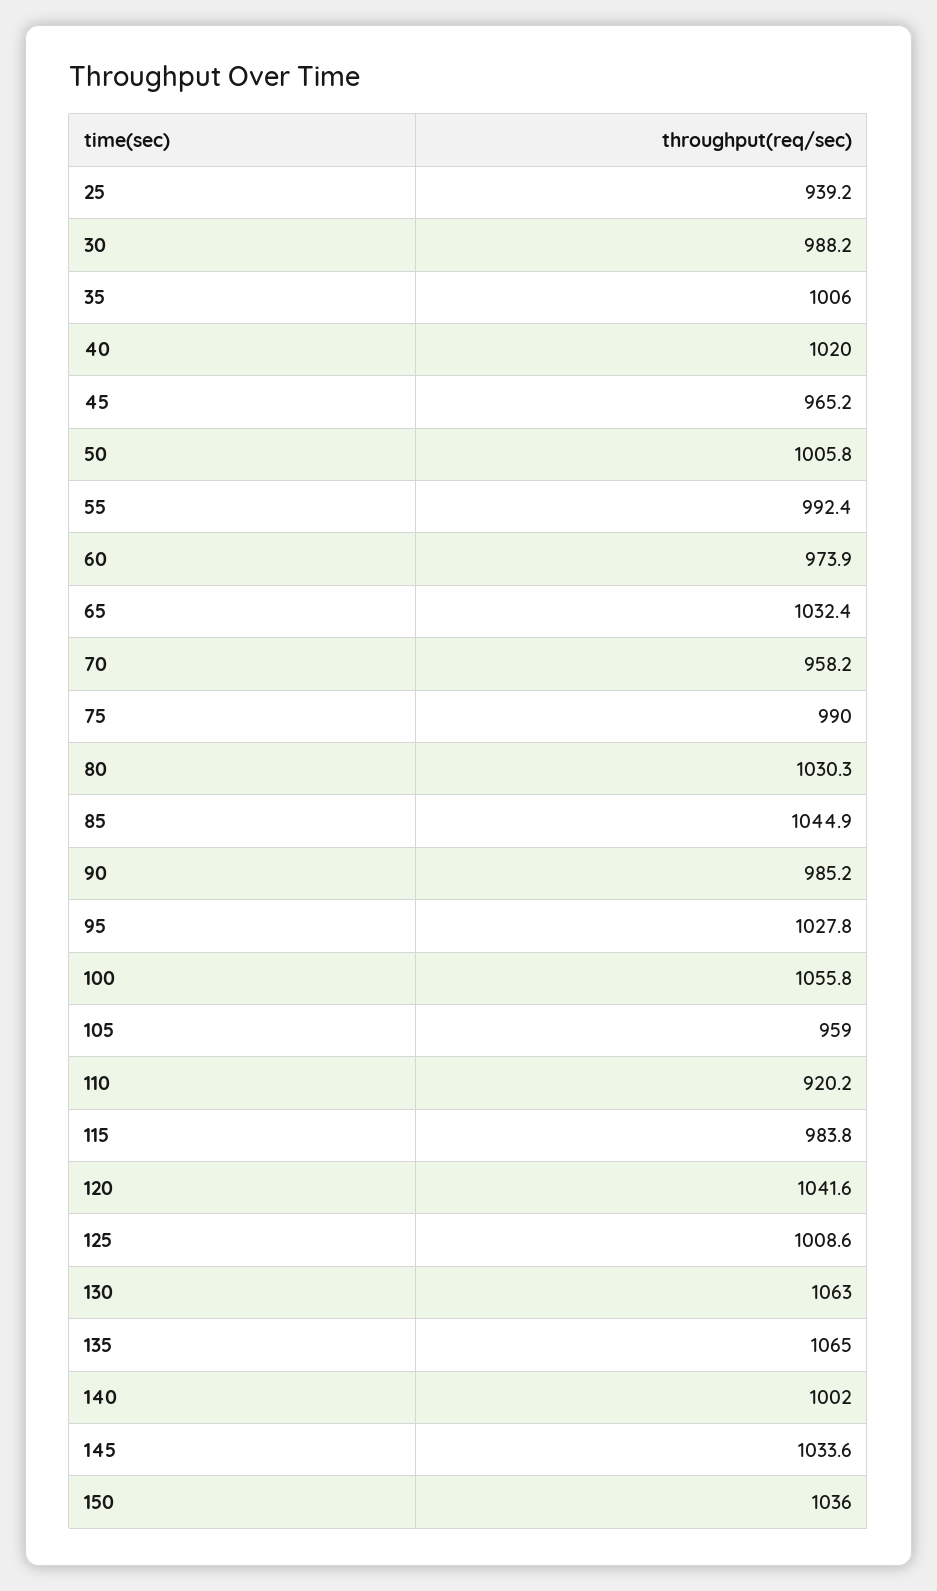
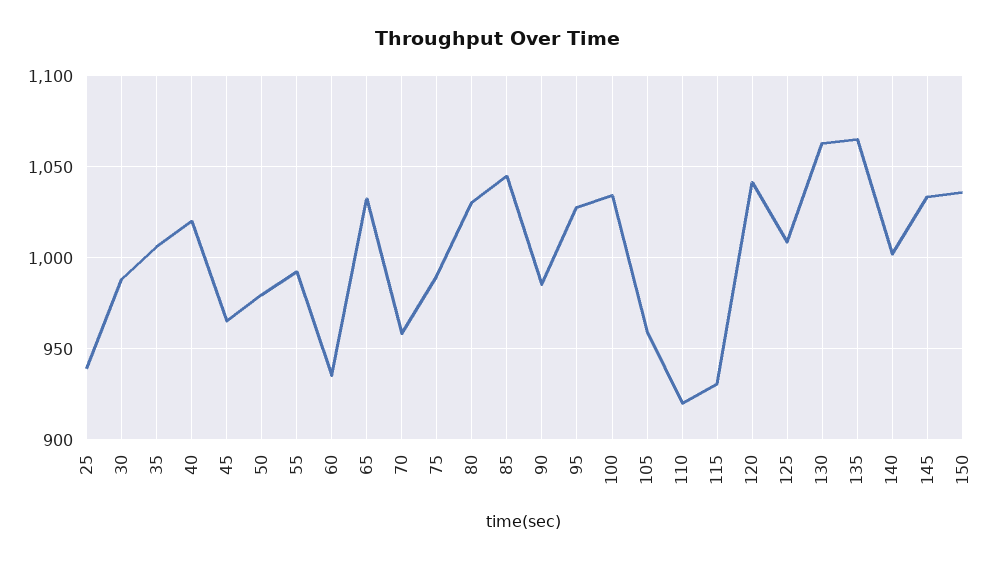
  {
    "25": 939.2,
    "30": 988.2,
    "35": 1006,
    "40": 1020,
    "45": 965.2,
-   "50": 1005.8,
+   "50": 980,
    "55": 992.4,
-   "60": 973.9,
+   "60": 935,
    "65": 1032.4,
    "70": 958.2,
    "75": 990,
    "80": 1030.3,
    "85": 1044.9,
    "90": 985.2,
    "95": 1027.8,
-   "100": 1055.8,
+   "100": 1035,
    "105": 959,
    "110": 920.2,
-   "115": 983.8,
+   "115": 930,
    "120": 1041.6,
    "125": 1008.6,
    "130": 1063,
    "135": 1065,
    "140": 1002,
    "145": 1033.6,
    "150": 1036
  }

